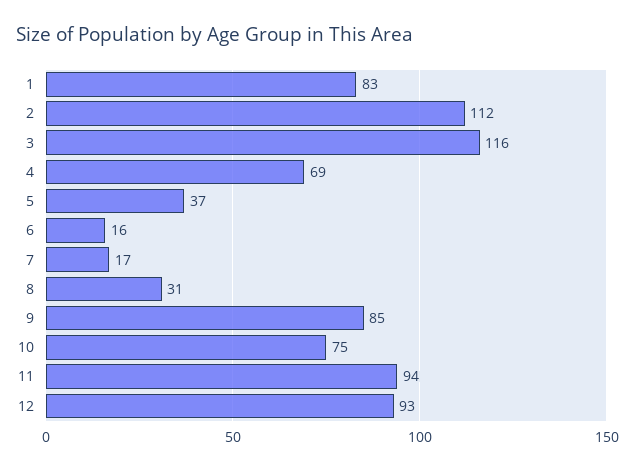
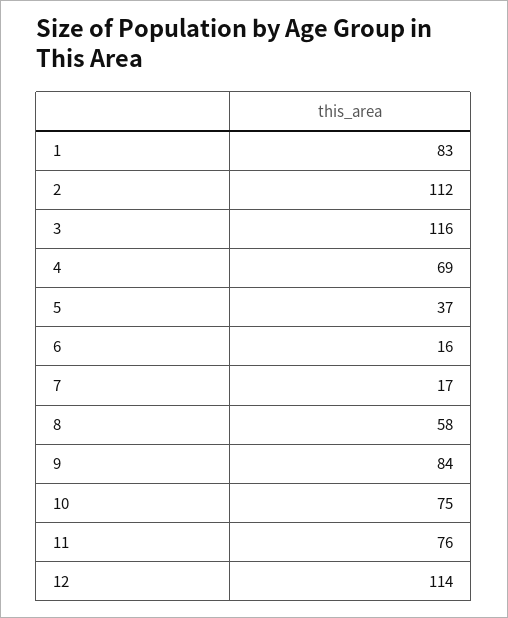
  {
    "1": 83,
    "2": 112,
    "3": 116,
    "4": 69,
    "5": 37,
    "6": 16,
    "7": 17,
-   "8": 31,
+   "8": 58,
-   "9": 85,
+   "9": 84,
    "10": 75,
-   "11": 94,
+   "11": 76,
-   "12": 93
+   "12": 114
  }

